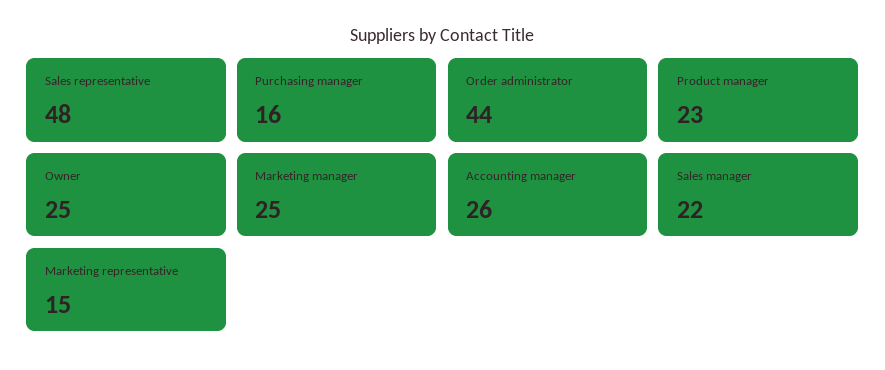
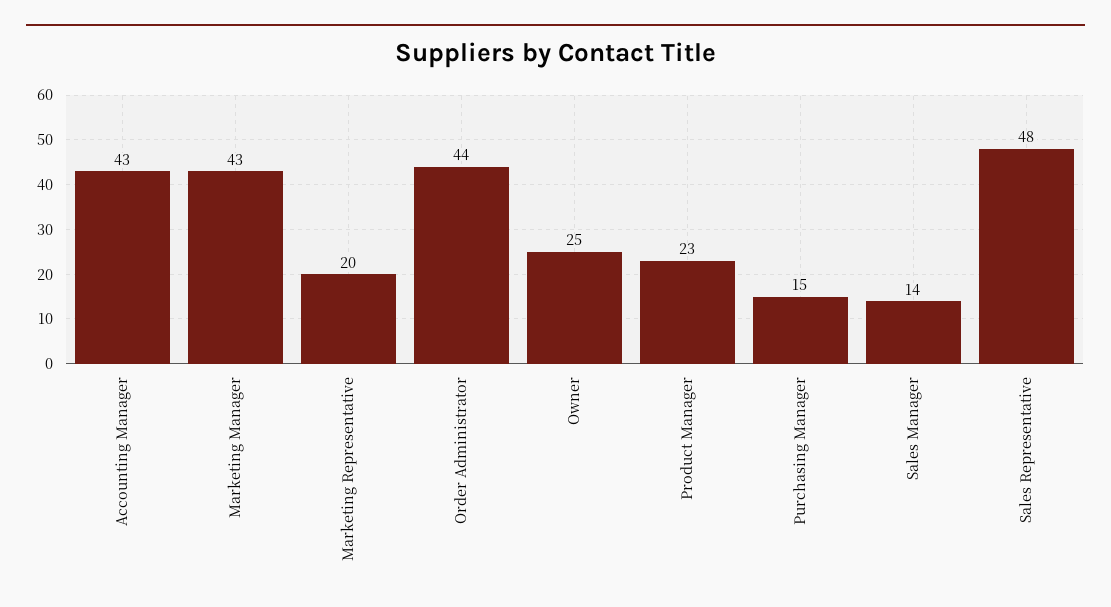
  {
    "Sales representative": 48,
-   "Purchasing manager": 16,
+   "Purchasing manager": 15,
    "Order administrator": 44,
    "Product manager": 23,
    "Owner": 25,
-   "Marketing manager": 25,
+   "Marketing manager": 43,
-   "Accounting manager": 26,
+   "Accounting manager": 43,
-   "Sales manager": 22,
+   "Sales manager": 14,
-   "Marketing representative": 15
+   "Marketing representative": 20
  }

